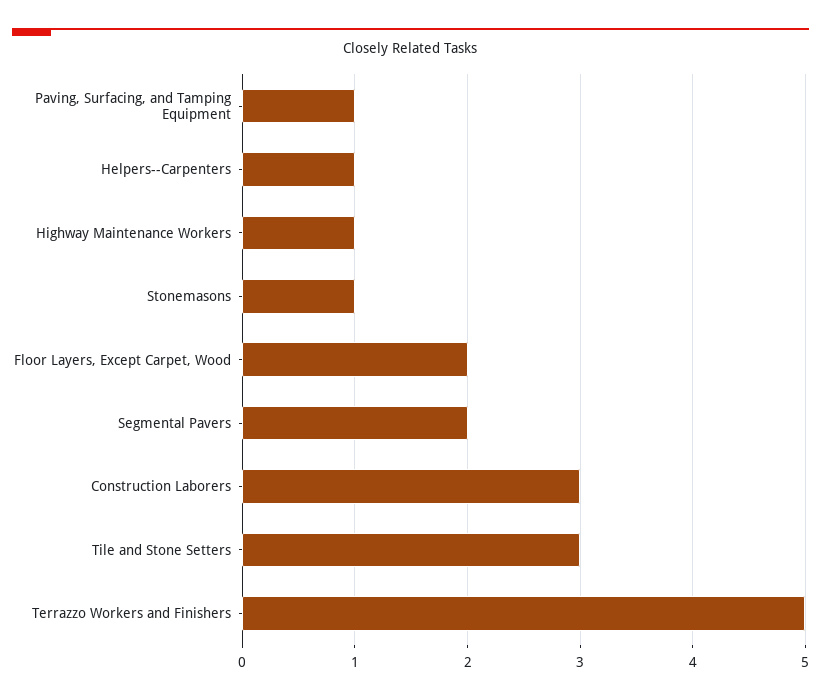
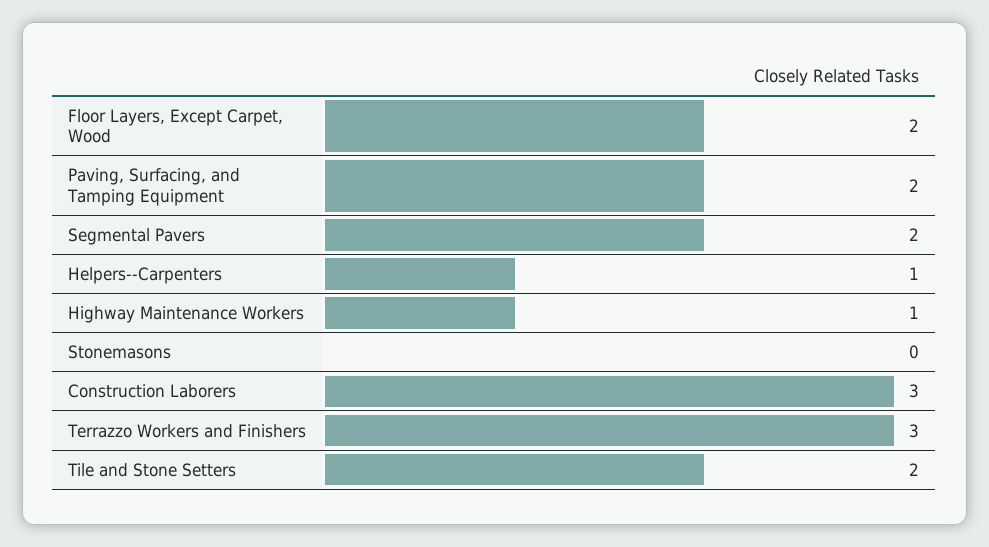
  {
-   "Paving, Surfacing, and Tamping Equipment": 1,
+   "Paving, Surfacing, and Tamping Equipment": 2,
    "Helpers--Carpenters": 1,
    "Highway Maintenance Workers": 1,
-   "Stonemasons": 1,
+   "Stonemasons": 0,
    "Floor Layers, Except Carpet, Wood": 2,
    "Segmental Pavers": 2,
    "Construction Laborers": 3,
-   "Tile and Stone Setters": 3,
+   "Tile and Stone Setters": 2,
-   "Terrazzo Workers and Finishers": 5
+   "Terrazzo Workers and Finishers": 3
  }

